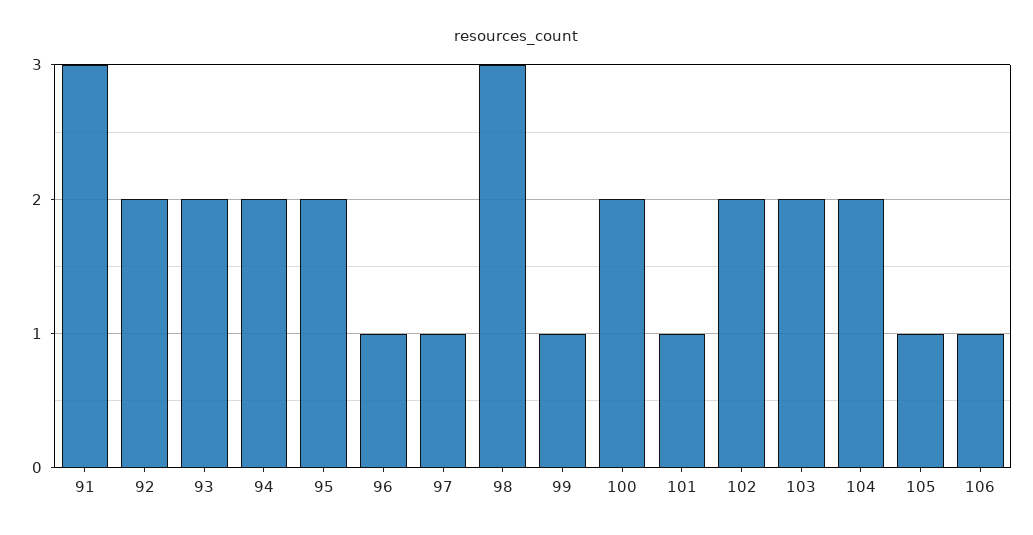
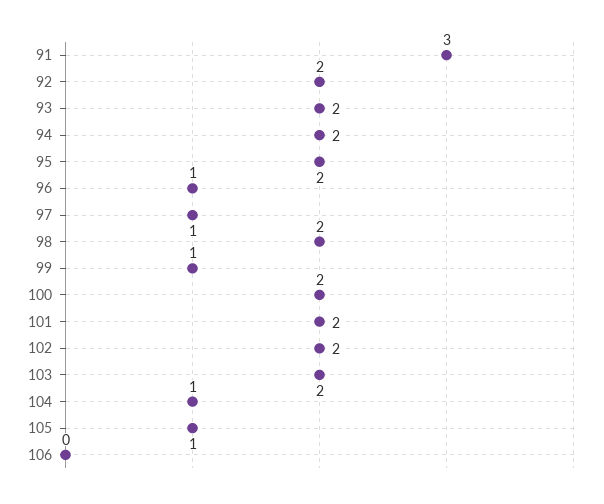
  {
    "91": 3,
    "92": 2,
    "93": 2,
    "94": 2,
    "95": 2,
    "96": 1,
    "97": 1,
-   "98": 3,
+   "98": 2,
    "99": 1,
    "100": 2,
-   "101": 1,
+   "101": 2,
    "102": 2,
    "103": 2,
-   "104": 2,
+   "104": 1,
    "105": 1,
-   "106": 1
+   "106": 0
  }

